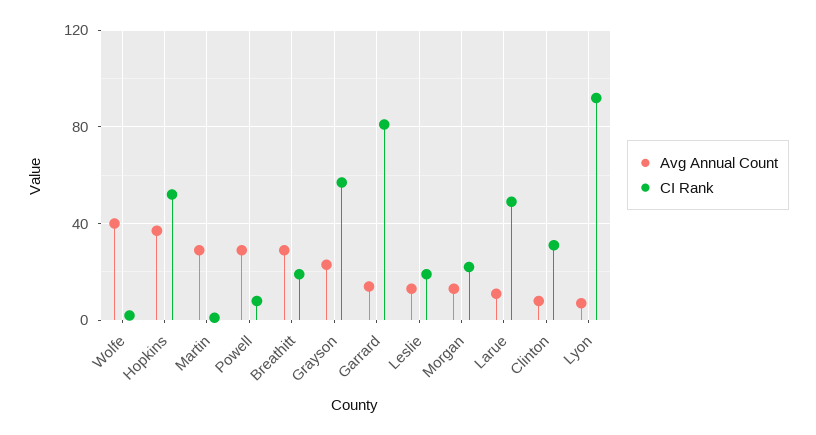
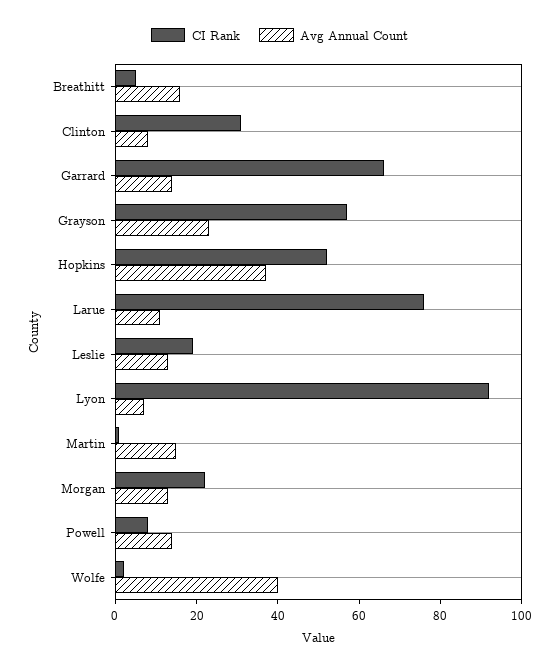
  {
    "Avg Annual Count": {
      "Wolfe": 40,
      "Hopkins": 35,
-     "Martin": 30,
+     "Martin": 15,
-     "Powell": 30,
+     "Powell": 15,
-     "Breathitt": 30,
+     "Breathitt": 15,
      "Grayson": 25,
      "Garrard": 15,
      "Leslie": 15,
      "Morgan": 15,
      "Larue": 10,
      "Clinton": 10,
      "Lyon": 5
    },
    "CI Rank": {
      "Wolfe": 0,
      "Hopkins": 50,
      "Martin": 0,
      "Powell": 10,
-     "Breathitt": 20,
+     "Breathitt": 5,
      "Grayson": 55,
-     "Garrard": 80,
+     "Garrard": 65,
      "Leslie": 20,
      "Morgan": 20,
-     "Larue": 50,
+     "Larue": 75,
      "Clinton": 30,
      "Lyon": 90
    }
  }

